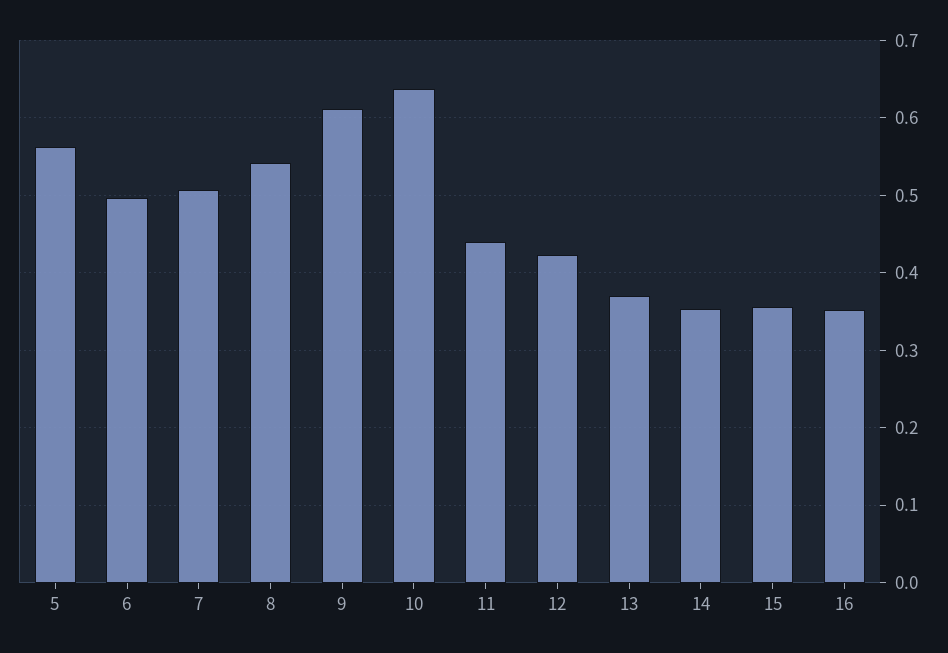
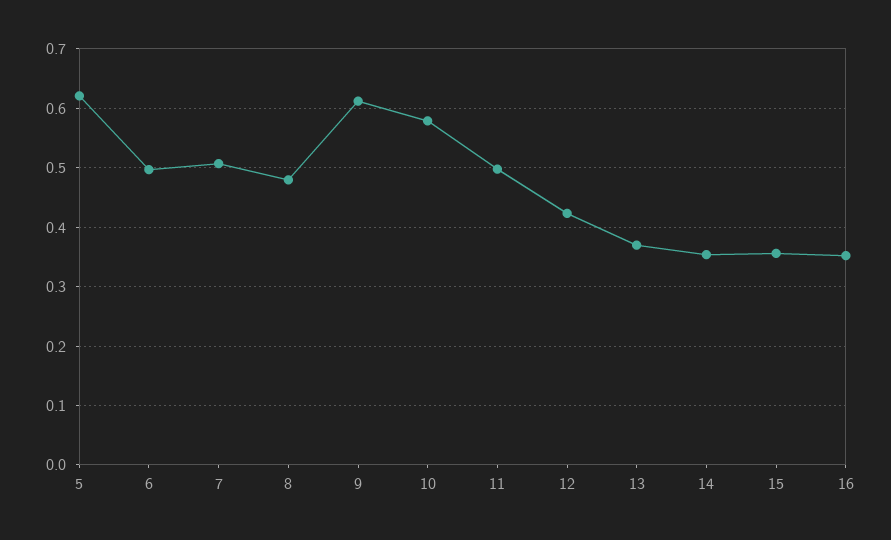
  {
-   "5": 0.56,
+   "5": 0.62,
    "6": 0.5,
    "7": 0.51,
-   "8": 0.54,
+   "8": 0.48,
    "9": 0.61,
-   "10": 0.64,
+   "10": 0.58,
-   "11": 0.44,
+   "11": 0.5,
    "12": 0.42,
    "13": 0.37,
    "14": 0.35,
    "15": 0.36,
    "16": 0.35
  }

